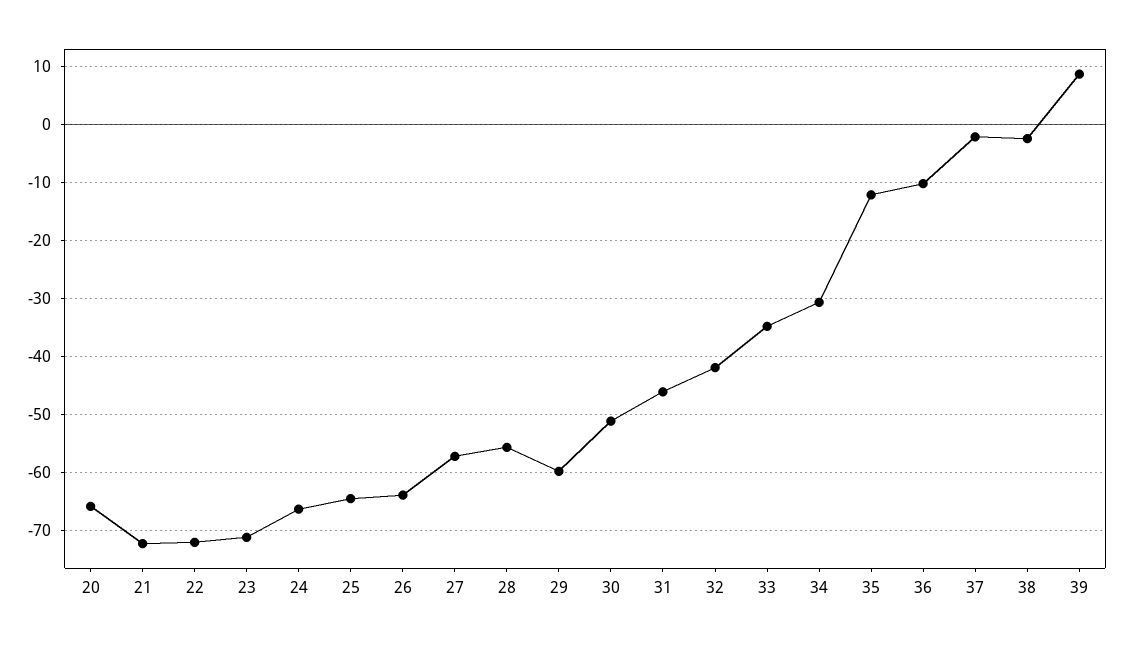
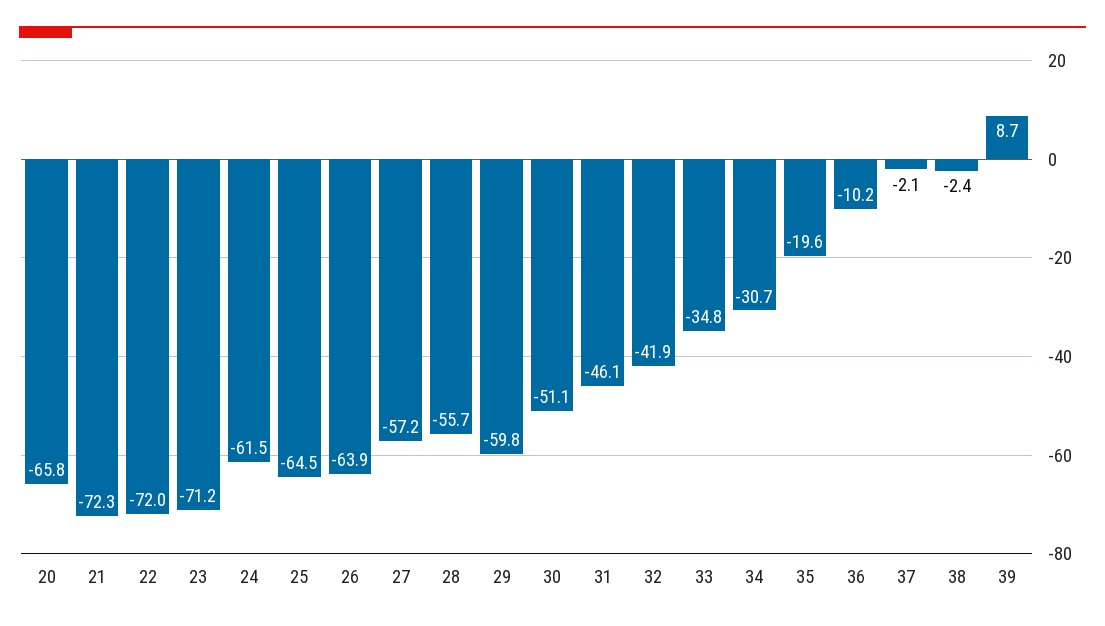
  {
    "20": -65.8,
    "21": -72.3,
    "22": -72,
    "23": -71.2,
-   "24": -66,
+   "24": -61.5,
    "25": -64.5,
    "26": -63.9,
    "27": -57.2,
    "28": -55.7,
    "29": -59.8,
    "30": -51.1,
    "31": -46.1,
    "32": -41.9,
    "33": -34.8,
    "34": -30.7,
-   "35": -12,
+   "35": -19.6,
    "36": -10.2,
    "37": -2.1,
    "38": -2.4,
    "39": 8.7
  }

